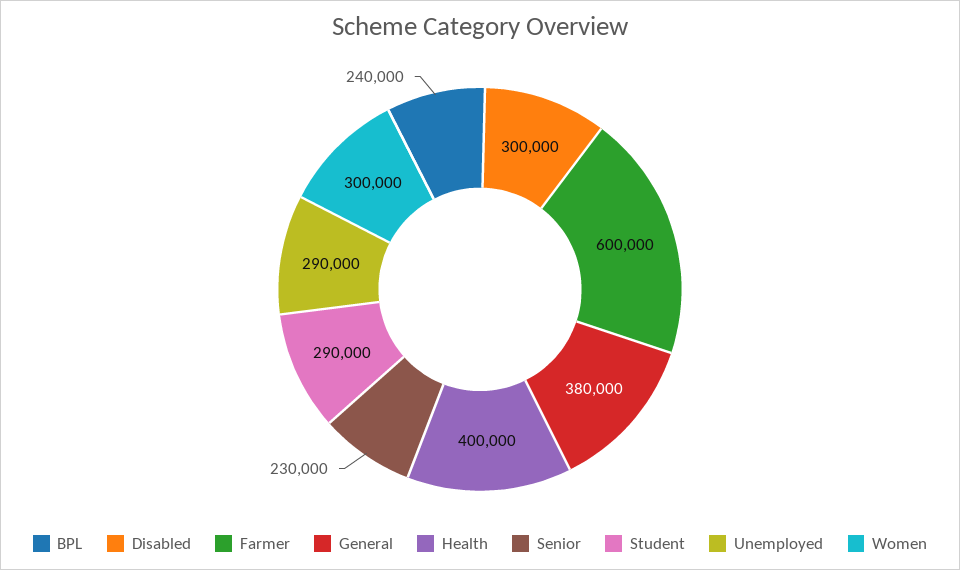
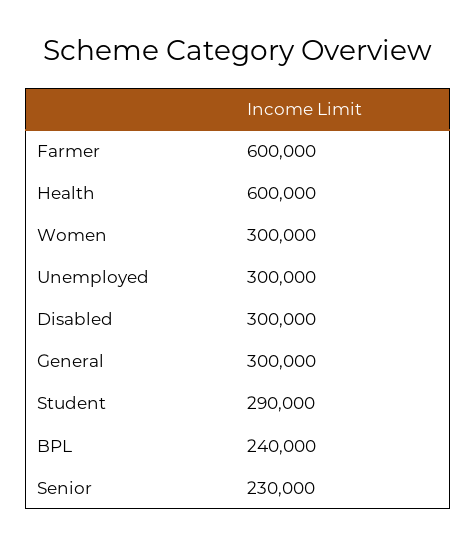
  {
    "BPL": 240000,
    "Disabled": 300000,
    "Farmer": 600000,
-   "General": 380000,
+   "General": 300000,
-   "Health": 400000,
+   "Health": 600000,
    "Senior": 230000,
    "Student": 290000,
-   "Unemployed": 290000,
+   "Unemployed": 300000,
    "Women": 300000
  }

